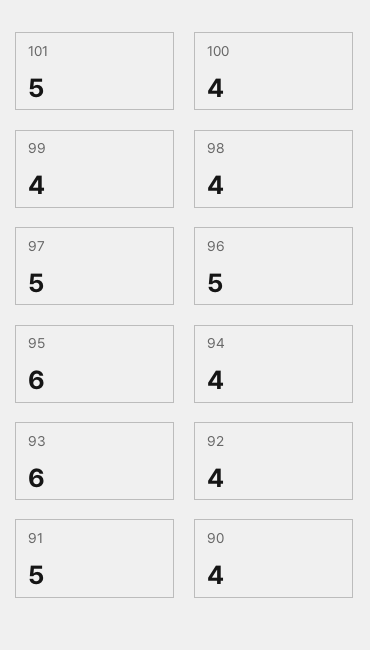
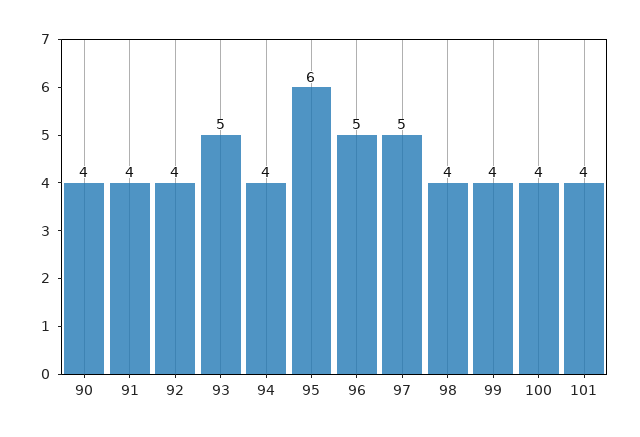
  {
-   "101": 5,
+   "101": 4,
    "100": 4,
    "99": 4,
    "98": 4,
    "97": 5,
    "96": 5,
    "95": 6,
    "94": 4,
-   "93": 6,
+   "93": 5,
    "92": 4,
-   "91": 5,
+   "91": 4,
    "90": 4
  }

